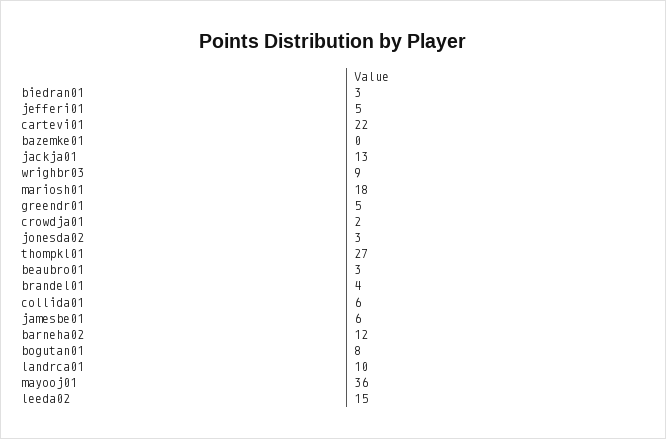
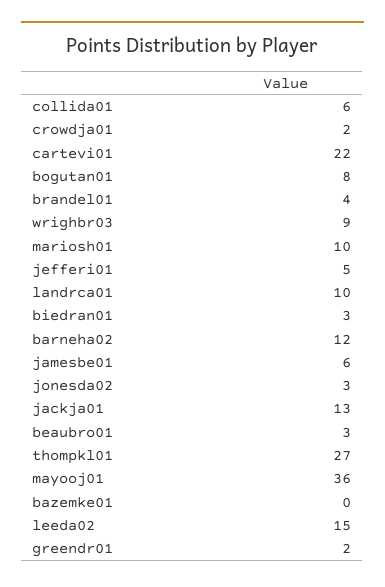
  {
    "biedran01": 3,
    "jefferi01": 5,
    "cartevi01": 22,
    "bazemke01": 0,
    "jackja01": 13,
    "wrighbr03": 9,
-   "mariosh01": 18,
+   "mariosh01": 10,
-   "greendr01": 5,
+   "greendr01": 2,
    "crowdja01": 2,
    "jonesda02": 3,
    "thompkl01": 27,
    "beaubro01": 3,
    "brandel01": 4,
    "collida01": 6,
    "jamesbe01": 6,
    "barneha02": 12,
    "bogutan01": 8,
    "landrca01": 10,
    "mayooj01": 36,
    "leeda02": 15
  }

